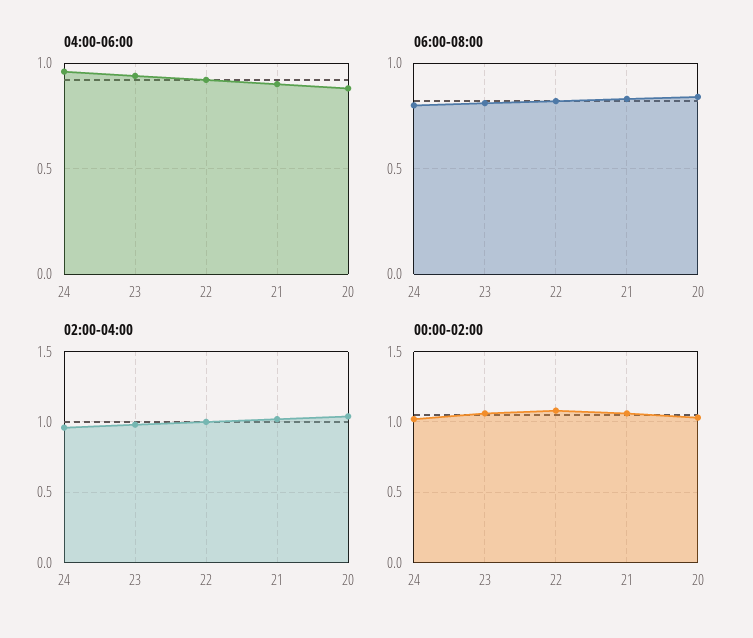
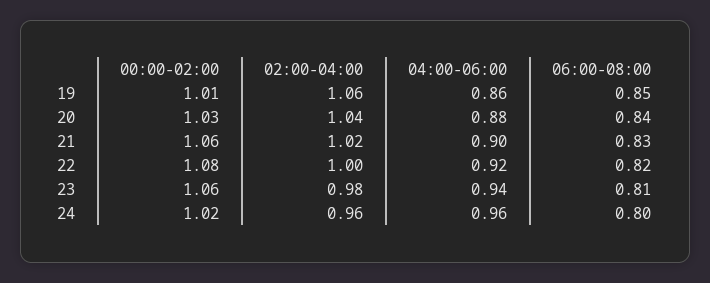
  {
    "04:00-06:00": {
      "24": 0.96,
      "23": 0.94,
      "22": 0.92,
      "21": 0.9,
-     "20": 0.88
+     "20": 0.88,
+     "19": 0.86
    },
    "06:00-08:00": {
      "24": 0.8,
      "23": 0.81,
      "22": 0.82,
      "21": 0.83,
-     "20": 0.84
+     "20": 0.84,
+     "19": 0.85
    },
    "02:00-04:00": {
      "24": 0.96,
      "23": 0.98,
      "22": 1,
      "21": 1.02,
-     "20": 1.04
+     "20": 1.04,
+     "19": 1.06
    },
    "00:00-02:00": {
      "24": 1.02,
      "23": 1.06,
      "22": 1.08,
      "21": 1.06,
-     "20": 1.03
+     "20": 1.03,
+     "19": 1.01
    }
  }

